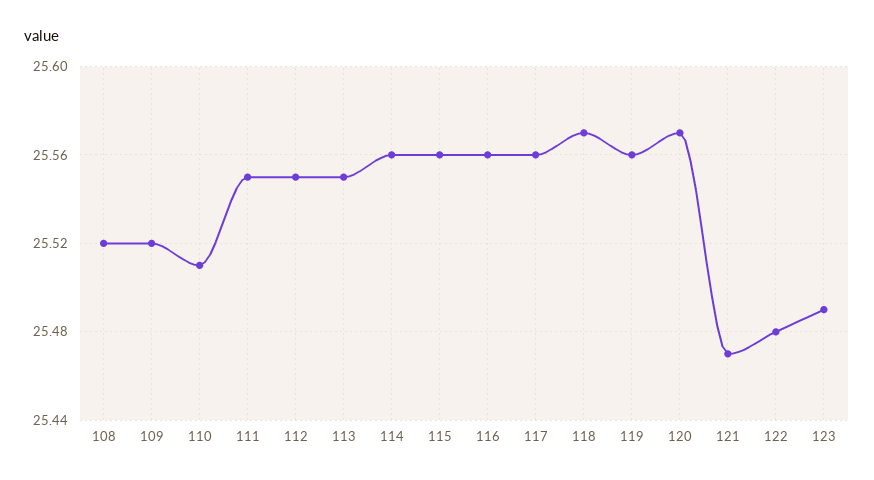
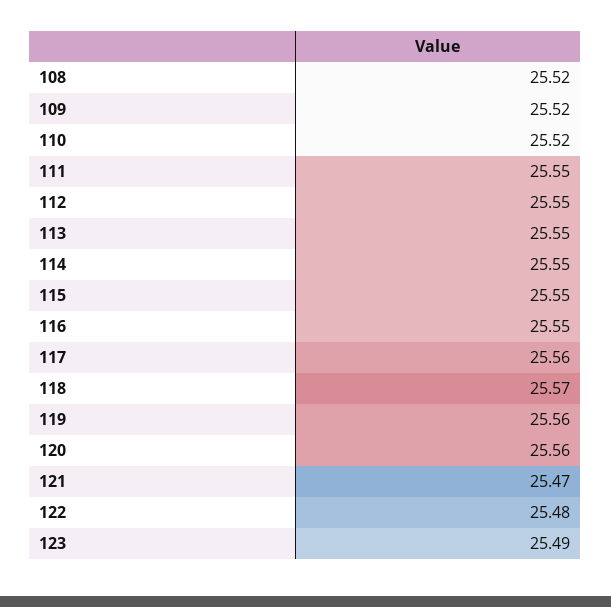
  {
    "108": 25.52,
    "109": 25.52,
-   "110": 25.51,
+   "110": 25.52,
    "111": 25.55,
    "112": 25.55,
    "113": 25.55,
-   "114": 25.56,
+   "114": 25.55,
-   "115": 25.56,
+   "115": 25.55,
-   "116": 25.56,
+   "116": 25.55,
    "117": 25.56,
    "118": 25.57,
    "119": 25.56,
-   "120": 25.57,
+   "120": 25.56,
    "121": 25.47,
    "122": 25.48,
    "123": 25.49
  }

